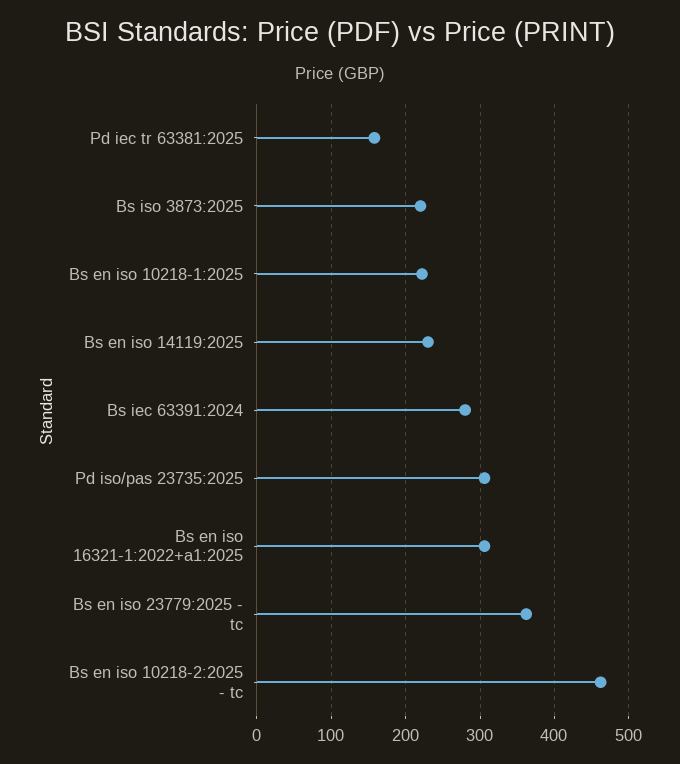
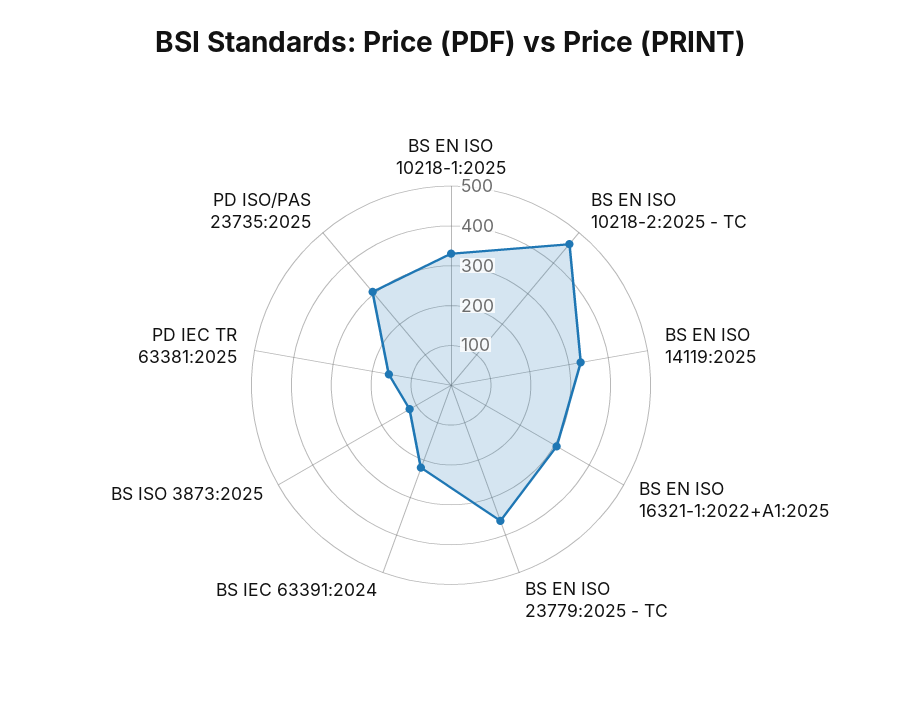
  {
    "Pd iec tr 63381:2025": 160,
-   "Bs iso 3873:2025": 220,
+   "Bs iso 3873:2025": 125,
-   "Bs en iso 10218-1:2025": 220,
+   "Bs en iso 10218-1:2025": 325,
-   "Bs en iso 14119:2025": 230,
+   "Bs en iso 14119:2025": 325,
-   "Bs iec 63391:2024": 280,
+   "Bs iec 63391:2024": 225,
    "Pd iso/pas 23735:2025": 310,
    "Bs en iso 16321-1:2022+a1:2025": 310,
    "Bs en iso 23779:2025 - tc": 360,
    "Bs en iso 10218-2:2025 - tc": 460
  }

